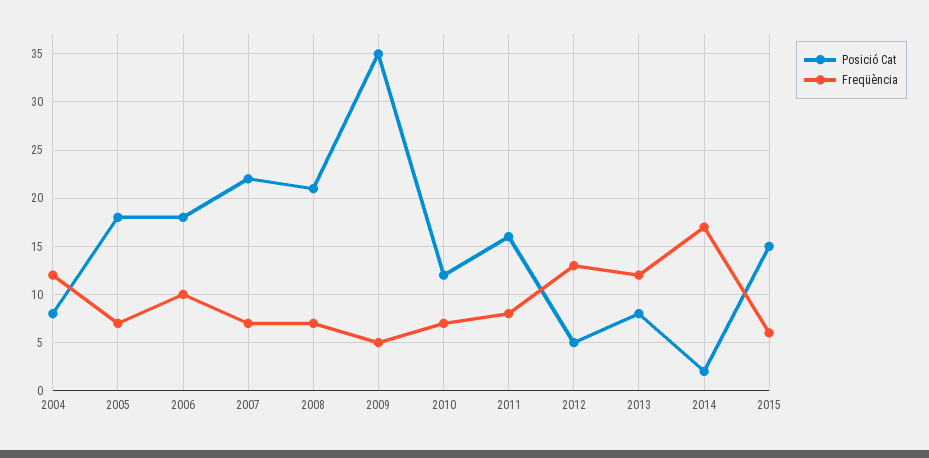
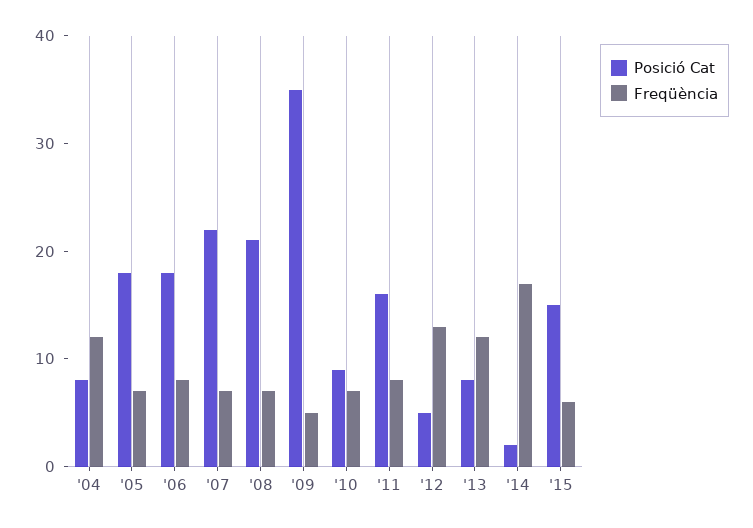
  {
    "Posició Cat": {
      "2004": 8,
      "2005": 18,
      "2006": 18,
      "2007": 22,
      "2008": 21,
      "2009": 35,
-     "2010": 12,
+     "2010": 9,
      "2011": 16,
      "2012": 5,
      "2013": 8,
      "2014": 2,
      "2015": 15
    },
    "Freqüència": {
      "2004": 12,
      "2005": 7,
-     "2006": 10,
+     "2006": 8,
      "2007": 7,
      "2008": 7,
      "2009": 5,
      "2010": 7,
      "2011": 8,
      "2012": 13,
      "2013": 12,
      "2014": 17,
      "2015": 6
    }
  }

